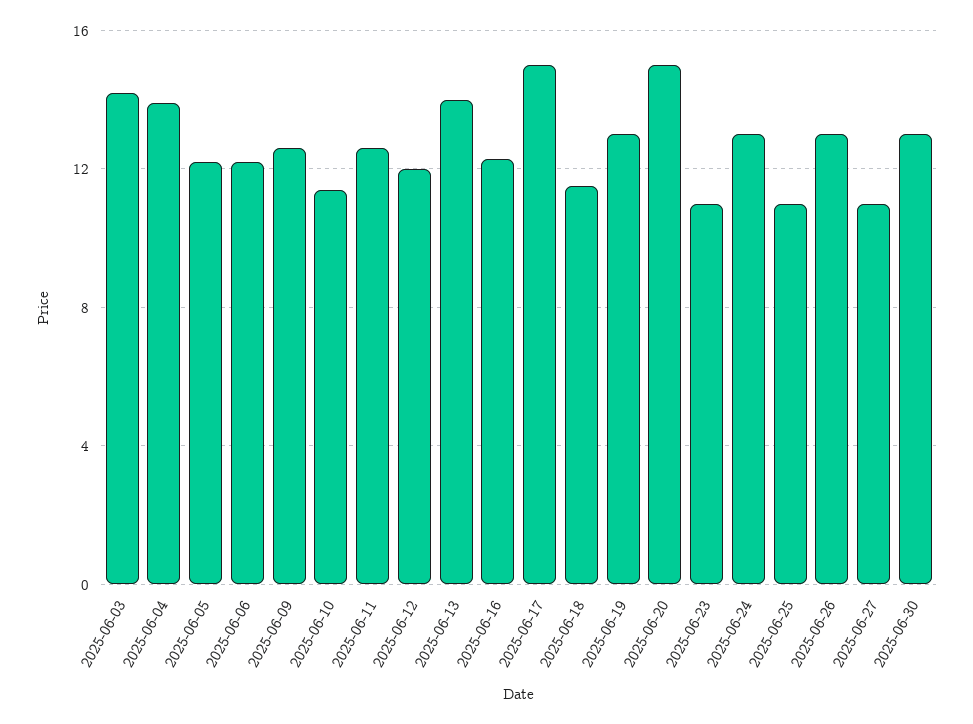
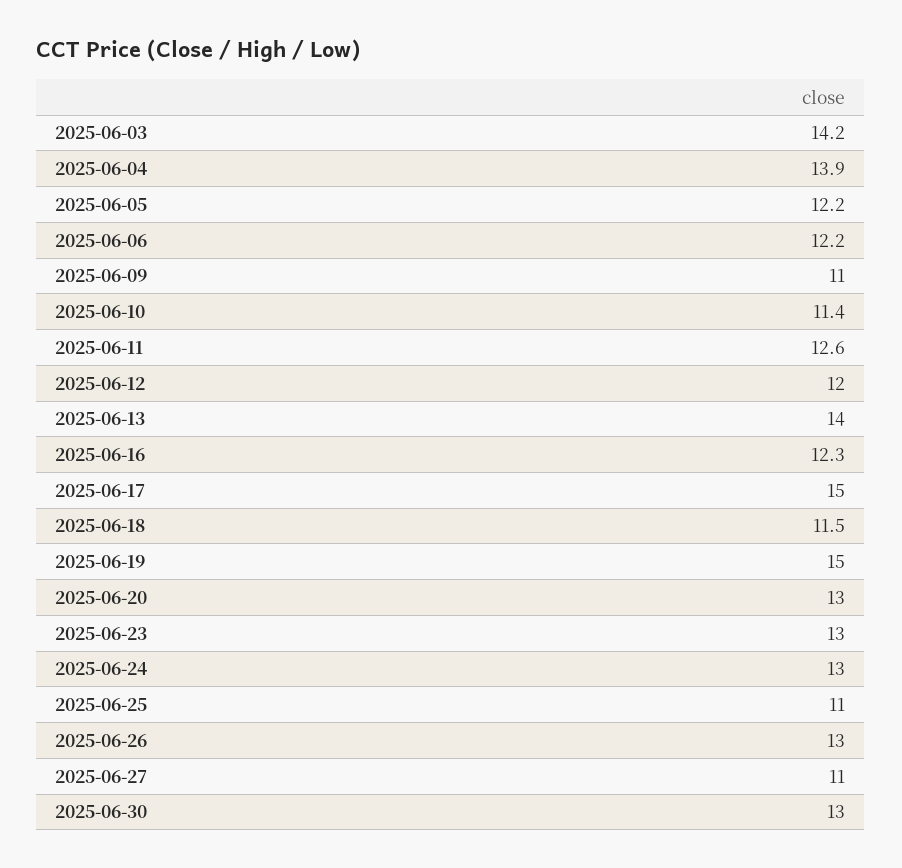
  {
    "2025-06-03": 14.2,
    "2025-06-04": 13.9,
    "2025-06-05": 12.2,
    "2025-06-06": 12.2,
-   "2025-06-09": 12.5,
+   "2025-06-09": 11,
    "2025-06-10": 11.4,
    "2025-06-11": 12.6,
    "2025-06-12": 12,
    "2025-06-13": 14,
    "2025-06-16": 12.3,
    "2025-06-17": 15,
    "2025-06-18": 11.5,
-   "2025-06-19": 13,
+   "2025-06-19": 15,
-   "2025-06-20": 15,
+   "2025-06-20": 13,
-   "2025-06-23": 11,
+   "2025-06-23": 13,
    "2025-06-24": 13,
    "2025-06-25": 11,
    "2025-06-26": 13,
    "2025-06-27": 11,
    "2025-06-30": 13
  }

